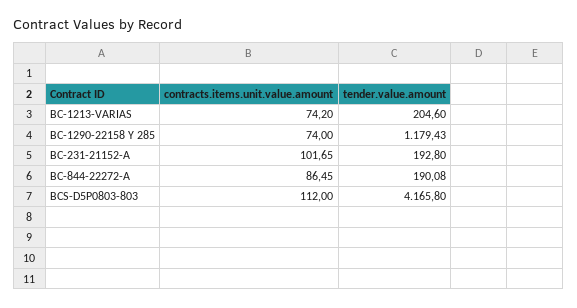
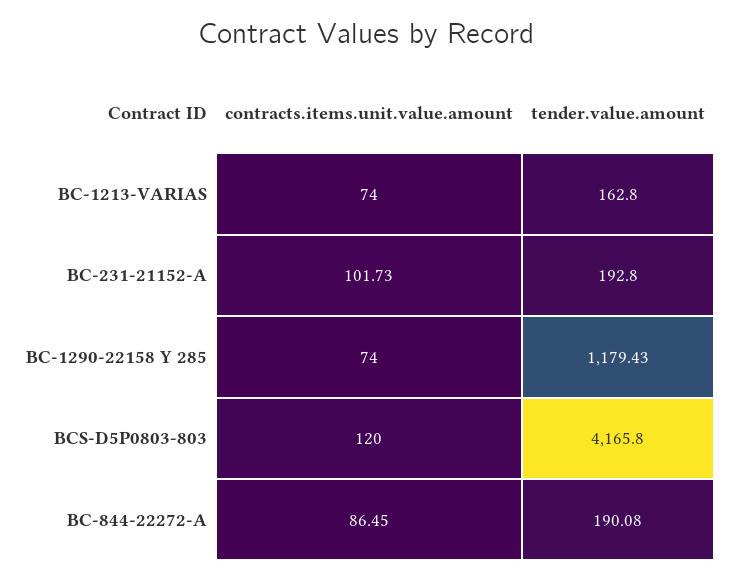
  {
    "contracts.items.unit.value.amount": {
-     "BC-1213-VARIAS": 74.2,
+     "BC-1213-VARIAS": 74,
      "BC-1290-22158 Y 285": 74,
-     "BC-231-21152-A": 101.65,
+     "BC-231-21152-A": 101.73,
      "BC-844-22272-A": 86.45,
-     "BCS-D5P0803-803": 112
+     "BCS-D5P0803-803": 120
    },
    "tender.value.amount": {
-     "BC-1213-VARIAS": 204.6,
+     "BC-1213-VARIAS": 162.8,
      "BC-1290-22158 Y 285": 1179.43,
      "BC-231-21152-A": 192.8,
      "BC-844-22272-A": 190.08,
      "BCS-D5P0803-803": 4165.8
    }
  }

